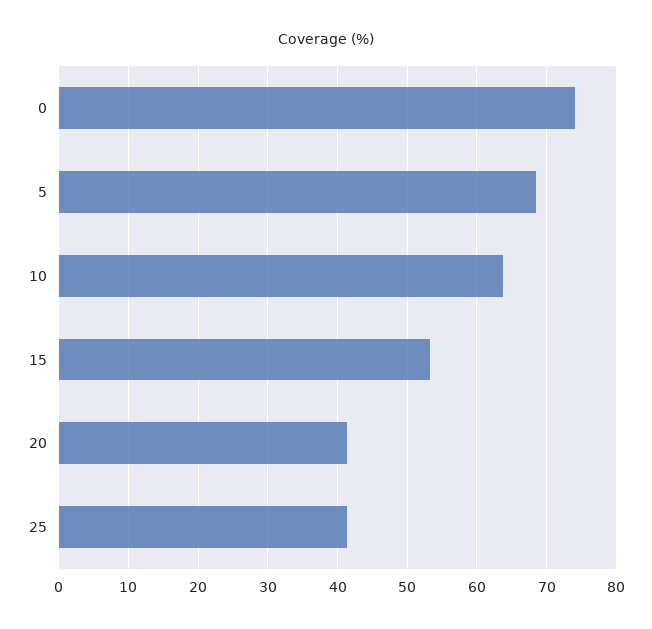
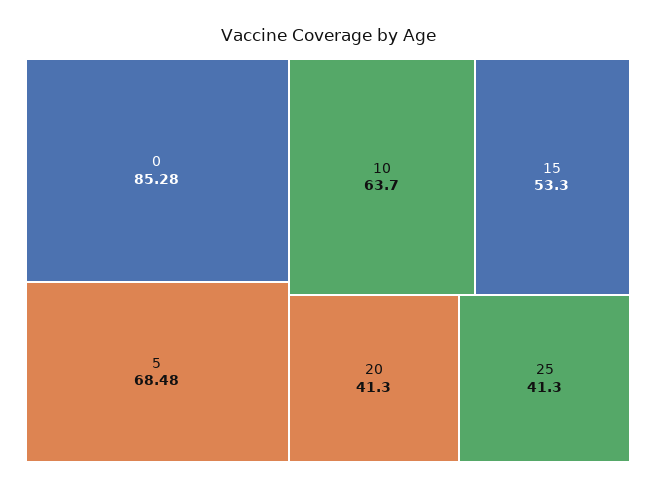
  {
-   "0": 74,
+   "0": 85.28,
    "5": 68.48,
    "10": 63.7,
    "15": 53.3,
    "20": 41.3,
    "25": 41.3
  }

